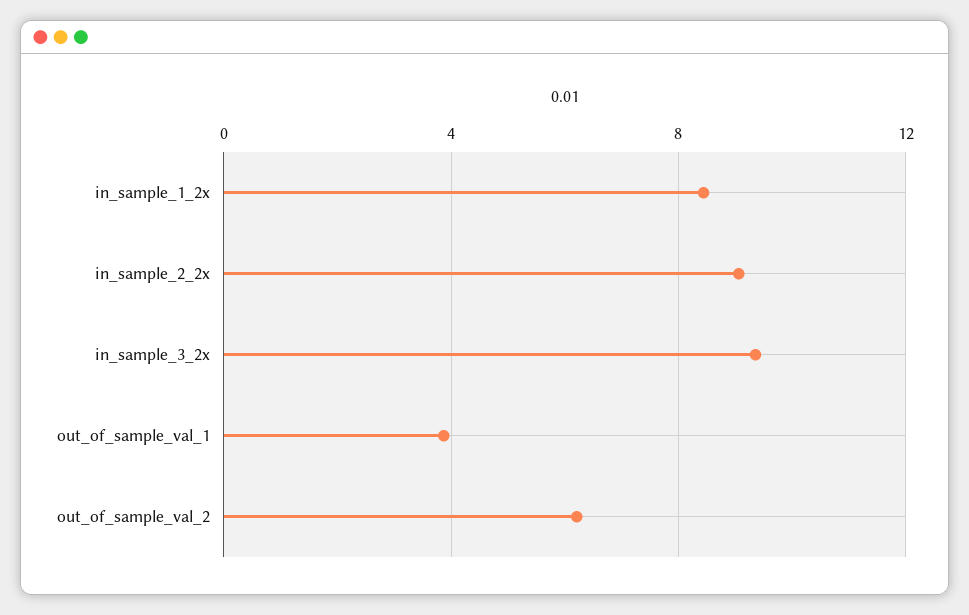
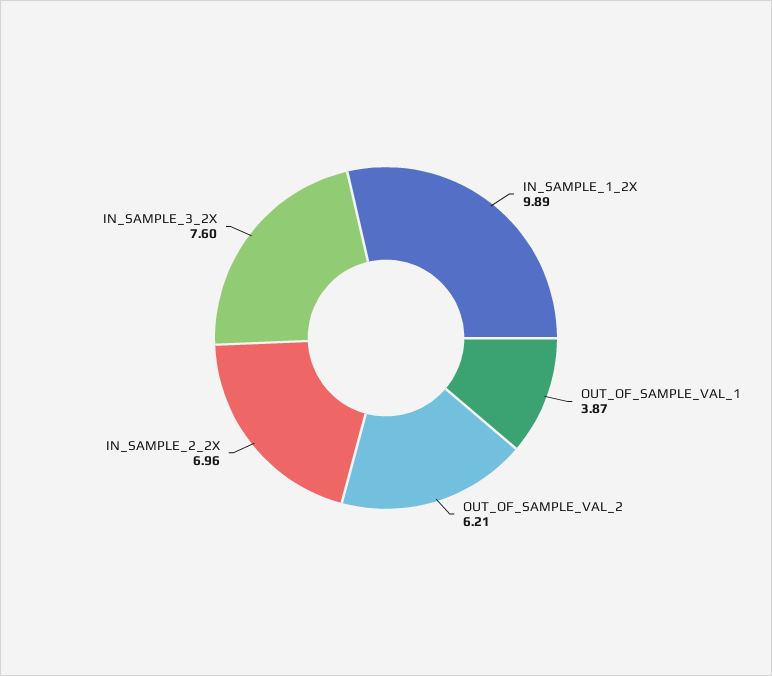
  {
-   "in_sample_1_2x": 8.5,
+   "in_sample_1_2x": 9.89,
-   "in_sample_2_2x": 9,
+   "in_sample_2_2x": 6.96,
-   "in_sample_3_2x": 9.5,
+   "in_sample_3_2x": 7.6,
    "out_of_sample_val_1": 3.87,
    "out_of_sample_val_2": 6.21
  }

